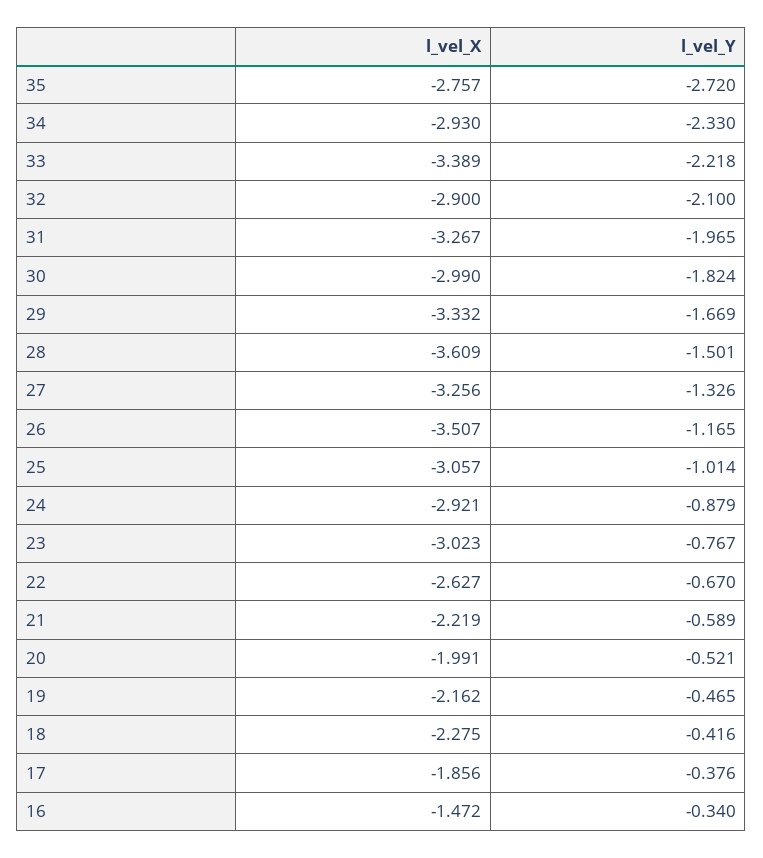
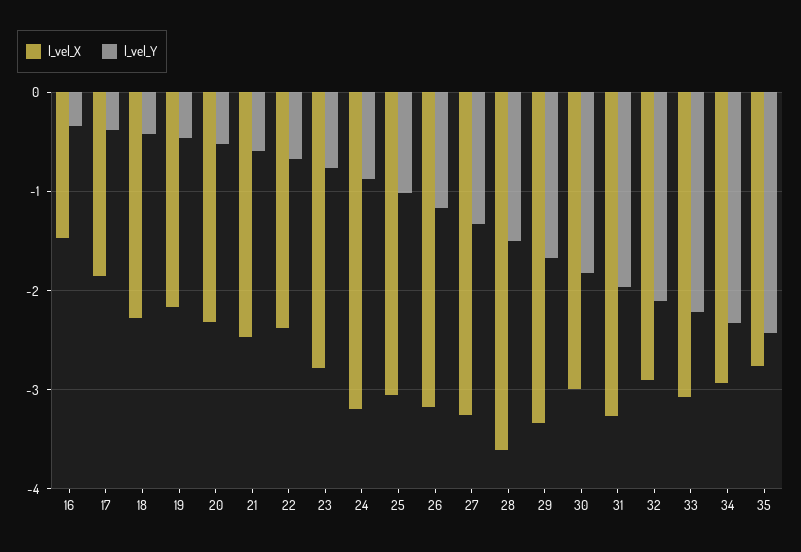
  {
    "l_vel_X": {
      "35": -2.757,
      "34": -2.93,
-     "33": -3.389,
+     "33": -3.1,
      "32": -2.9,
      "31": -3.267,
      "30": -2.99,
      "29": -3.332,
      "28": -3.609,
      "27": -3.256,
-     "26": -3.507,
+     "26": -3.2,
      "25": -3.057,
-     "24": -2.921,
+     "24": -3.2,
-     "23": -3.023,
+     "23": -2.8,
-     "22": -2.627,
+     "22": -2.4,
-     "21": -2.219,
+     "21": -2.5,
-     "20": -1.991,
+     "20": -2.3,
      "19": -2.162,
      "18": -2.275,
      "17": -1.856,
      "16": -1.472
    },
    "l_vel_Y": {
-     "35": -2.72,
+     "35": -2.4,
      "34": -2.33,
      "33": -2.218,
      "32": -2.1,
      "31": -1.965,
      "30": -1.824,
      "29": -1.669,
      "28": -1.501,
      "27": -1.326,
      "26": -1.165,
      "25": -1.014,
      "24": -0.879,
      "23": -0.767,
      "22": -0.67,
      "21": -0.589,
      "20": -0.521,
      "19": -0.465,
      "18": -0.416,
      "17": -0.376,
      "16": -0.34
    }
  }

